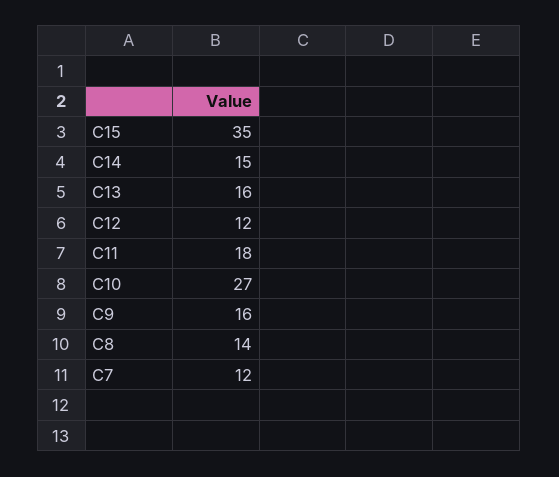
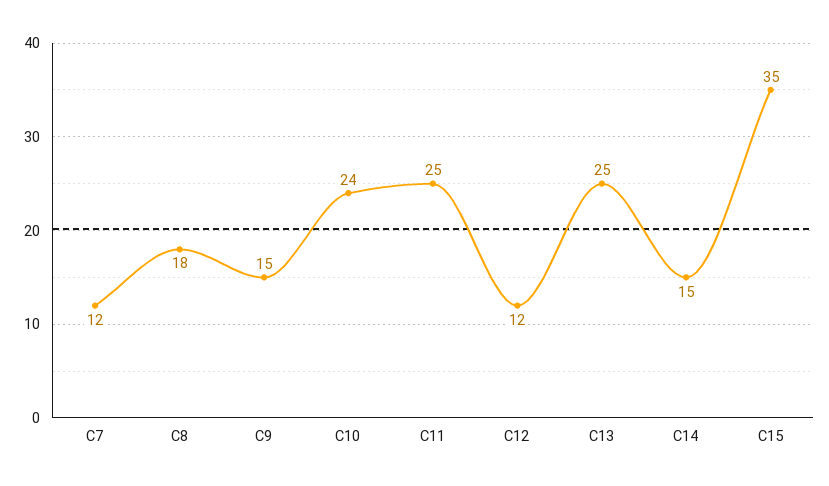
  {
    "C15": 35,
    "C14": 15,
-   "C13": 16,
+   "C13": 25,
    "C12": 12,
-   "C11": 18,
+   "C11": 25,
-   "C10": 27,
+   "C10": 24,
-   "C9": 16,
+   "C9": 15,
-   "C8": 14,
+   "C8": 18,
    "C7": 12
  }

